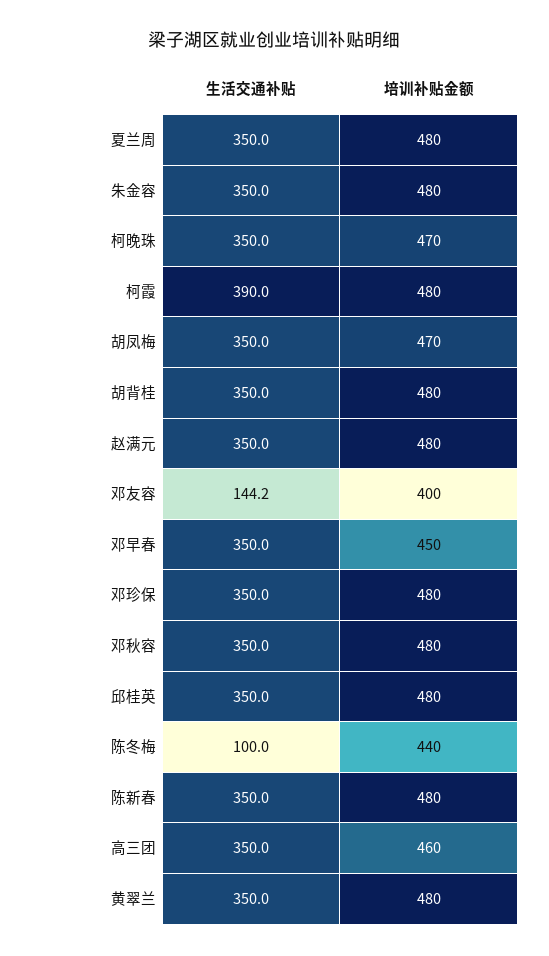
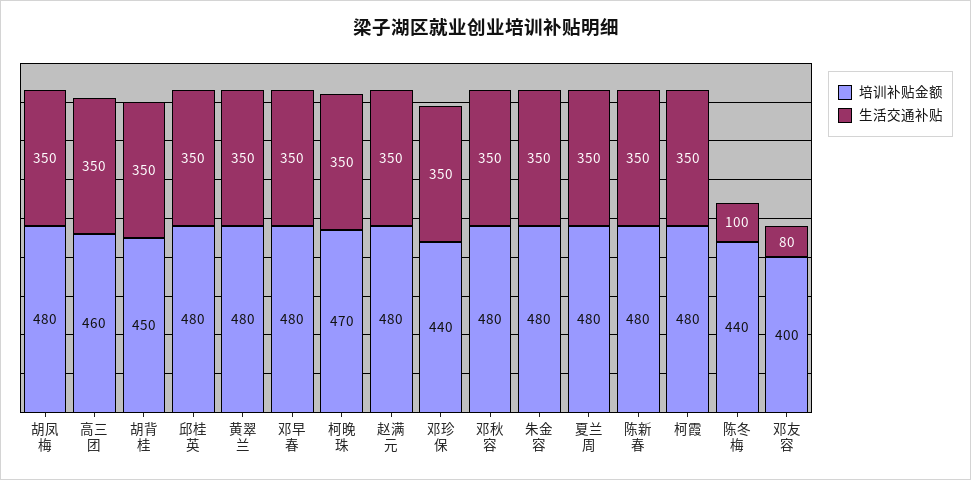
  {
    "生活交通补贴": {
      "夏兰周": 350,
      "朱金容": 350,
      "柯晚珠": 350,
-     "柯霞": 390,
+     "柯霞": 350,
      "胡凤梅": 350,
      "胡背桂": 350,
      "赵满元": 350,
-     "邓友容": 144.2,
+     "邓友容": 80,
      "邓早春": 350,
      "邓珍保": 350,
      "邓秋容": 350,
      "邱桂英": 350,
      "陈冬梅": 100,
      "陈新春": 350,
      "高三团": 350,
      "黄翠兰": 350
    },
    "培训补贴金额": {
      "夏兰周": 480,
      "朱金容": 480,
      "柯晚珠": 470,
      "柯霞": 480,
-     "胡凤梅": 470,
+     "胡凤梅": 480,
-     "胡背桂": 480,
+     "胡背桂": 450,
      "赵满元": 480,
      "邓友容": 400,
-     "邓早春": 450,
+     "邓早春": 480,
-     "邓珍保": 480,
+     "邓珍保": 440,
      "邓秋容": 480,
      "邱桂英": 480,
      "陈冬梅": 440,
      "陈新春": 480,
      "高三团": 460,
      "黄翠兰": 480
    }
  }

